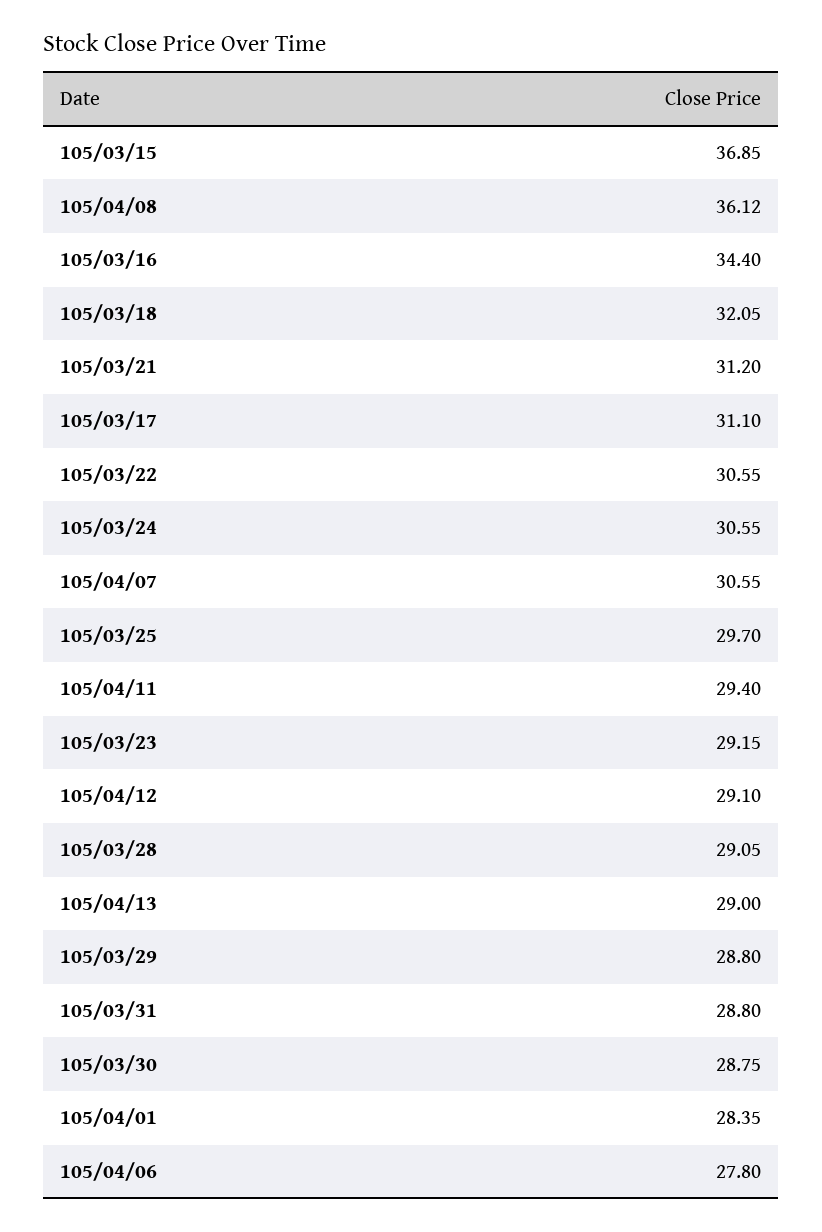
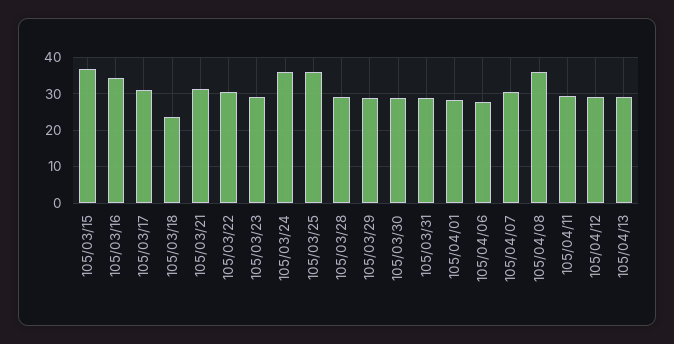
  {
    "105/03/15": 36.85,
    "105/04/08": 36.12,
    "105/03/16": 34.4,
-   "105/03/18": 32.05,
+   "105/03/18": 24,
    "105/03/21": 31.2,
    "105/03/17": 31.1,
    "105/03/22": 30.55,
-   "105/03/24": 30.55,
+   "105/03/24": 36,
    "105/04/07": 30.55,
-   "105/03/25": 29.7,
+   "105/03/25": 36,
    "105/04/11": 29.4,
    "105/03/23": 29.15,
    "105/04/12": 29.1,
    "105/03/28": 29.05,
    "105/04/13": 29,
    "105/03/29": 28.8,
    "105/03/31": 28.8,
    "105/03/30": 28.75,
    "105/04/01": 28.35,
    "105/04/06": 27.8
  }

